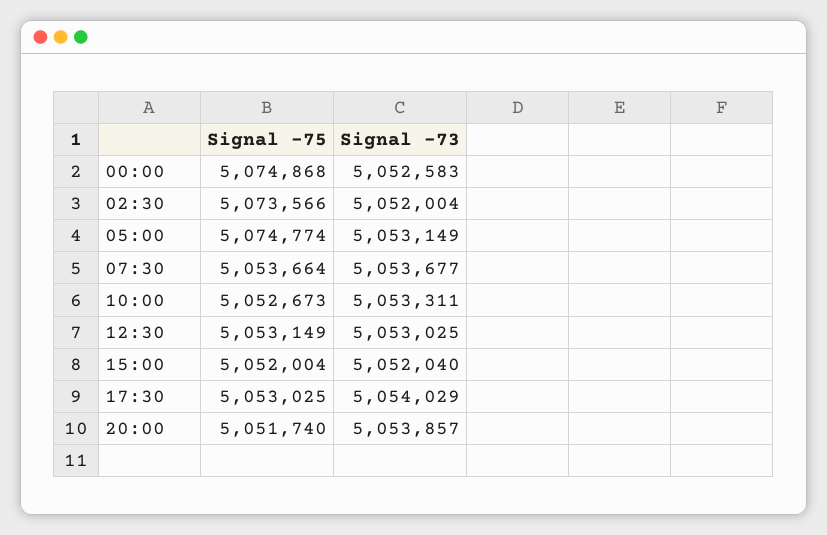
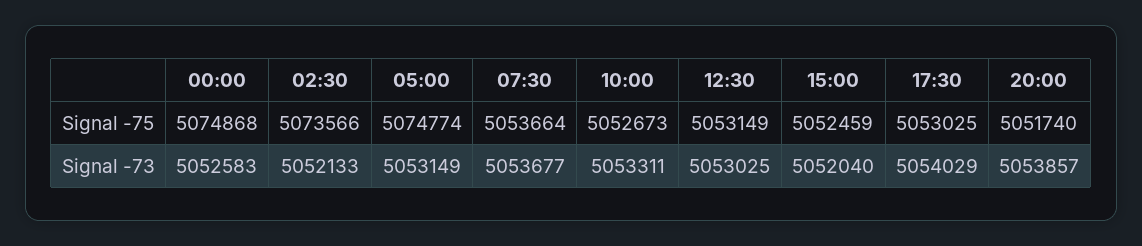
  {
    "Signal -75": {
      "00:00": 5074868,
      "02:30": 5073566,
      "05:00": 5074774,
      "07:30": 5053664,
      "10:00": 5052673,
      "12:30": 5053149,
-     "15:00": 5052004,
+     "15:00": 5052459,
      "17:30": 5053025,
      "20:00": 5051740
    },
    "Signal -73": {
      "00:00": 5052583,
-     "02:30": 5052004,
+     "02:30": 5052133,
      "05:00": 5053149,
      "07:30": 5053677,
      "10:00": 5053311,
      "12:30": 5053025,
      "15:00": 5052040,
      "17:30": 5054029,
      "20:00": 5053857
    }
  }

